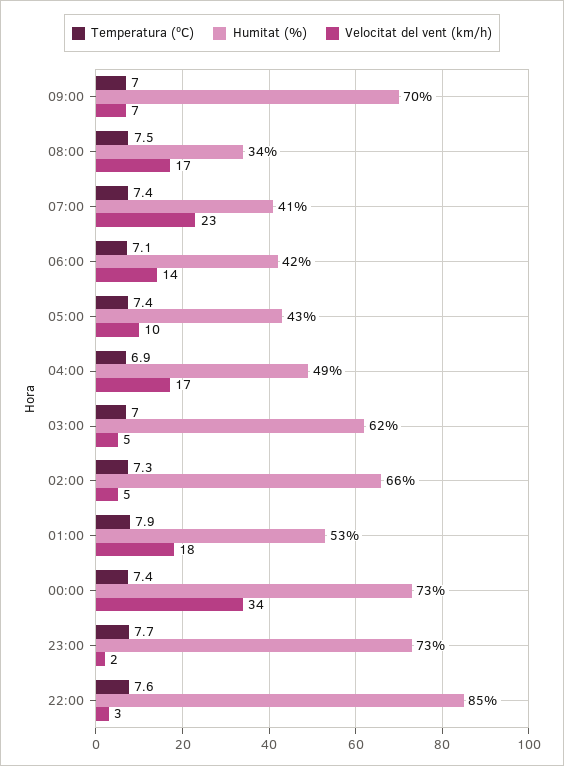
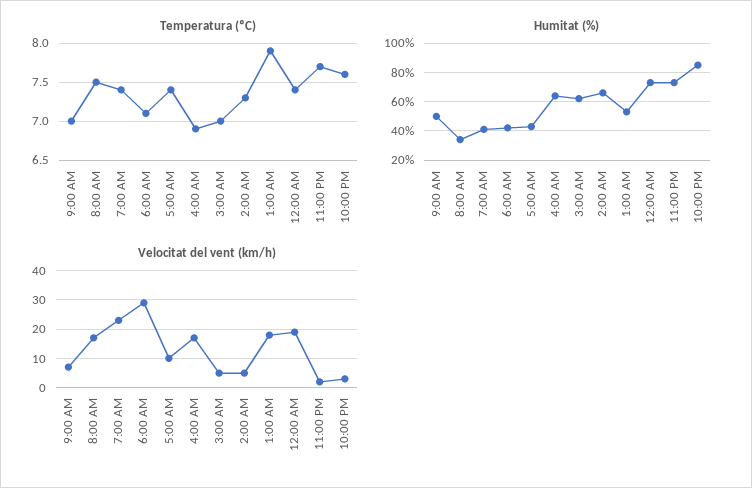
  {
    "Temperatura (ºC)": {
      "09:00": 7,
      "08:00": 7.5,
      "07:00": 7.4,
      "06:00": 7.1,
      "05:00": 7.4,
      "04:00": 6.9,
      "03:00": 7,
      "02:00": 7.3,
      "01:00": 7.9,
      "00:00": 7.4,
      "23:00": 7.7,
      "22:00": 7.6
    },
    "Humitat (%)": {
-     "09:00": 70,
+     "09:00": 50,
      "08:00": 34,
      "07:00": 41,
      "06:00": 42,
      "05:00": 43,
-     "04:00": 49,
+     "04:00": 65,
      "03:00": 62,
      "02:00": 66,
      "01:00": 53,
      "00:00": 73,
      "23:00": 73,
      "22:00": 85
    },
    "Velocitat del vent (km/h)": {
      "09:00": 7,
      "08:00": 17,
      "07:00": 23,
-     "06:00": 14,
+     "06:00": 30,
      "05:00": 10,
      "04:00": 17,
      "03:00": 5,
      "02:00": 5,
      "01:00": 18,
-     "00:00": 34,
+     "00:00": 20,
      "23:00": 2,
      "22:00": 3
    }
  }

